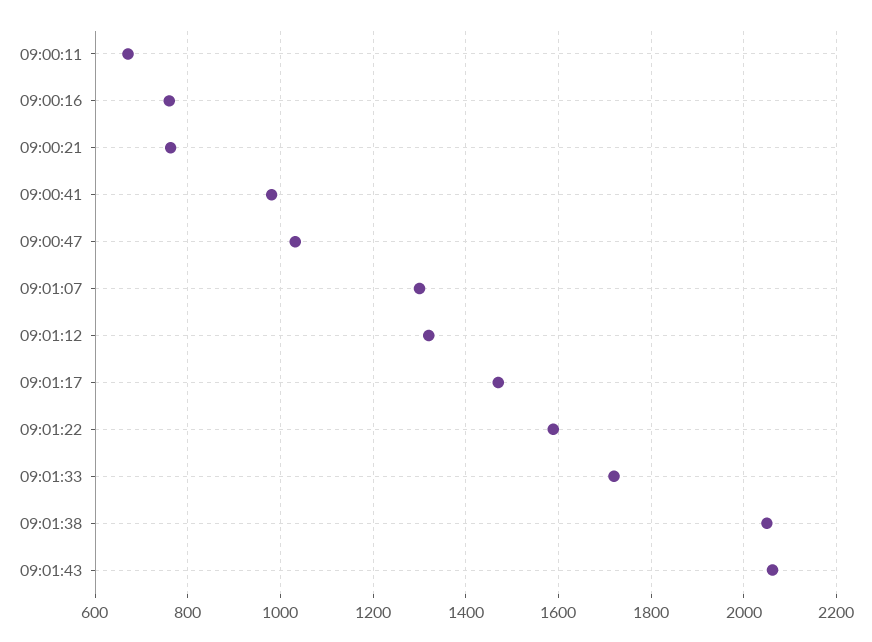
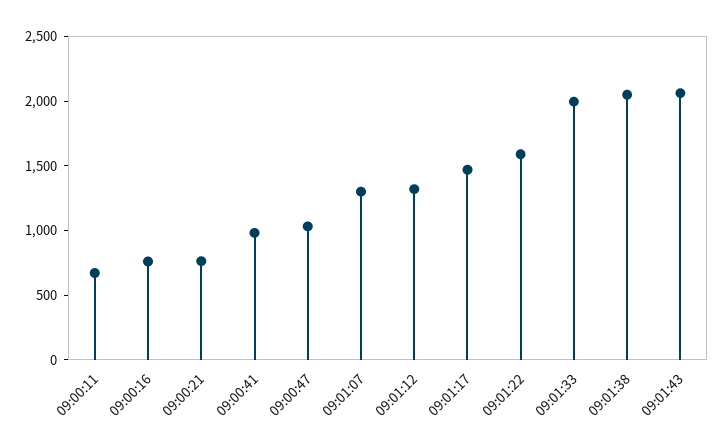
  {
    "09:00:11": 680,
    "09:00:16": 760,
    "09:00:21": 760,
    "09:00:41": 980,
    "09:00:47": 1040,
    "09:01:07": 1300,
    "09:01:12": 1320,
    "09:01:17": 1480,
    "09:01:22": 1580,
-   "09:01:33": 1720,
+   "09:01:33": 2000,
    "09:01:38": 2060,
    "09:01:43": 2060
  }

